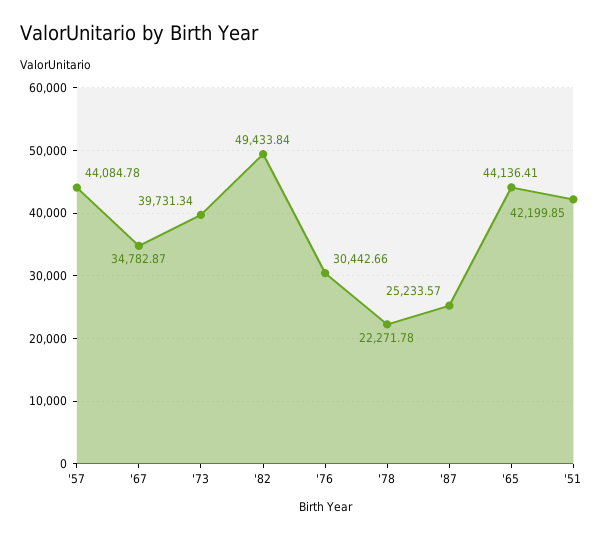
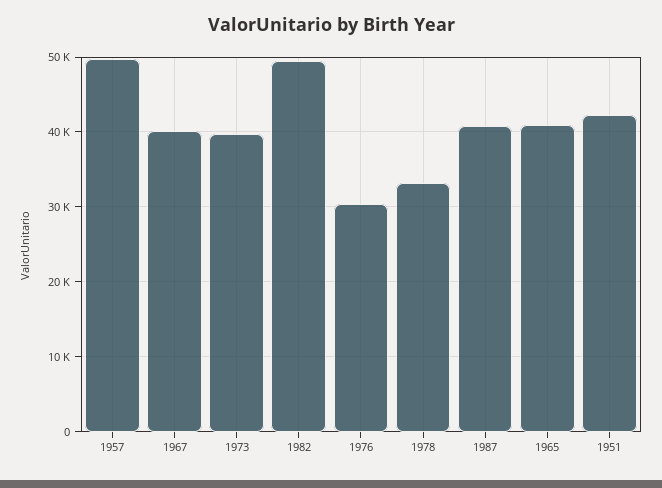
  {
-   "'57": 44084.78,
+   "'57": 50000,
-   "'67": 34782.87,
+   "'67": 40000,
    "'73": 39731.34,
    "'82": 49433.84,
    "'76": 30442.66,
-   "'78": 22271.78,
+   "'78": 33000,
-   "'87": 25233.57,
+   "'87": 41000,
-   "'65": 44136.41,
+   "'65": 41000,
    "'51": 42199.85
  }

